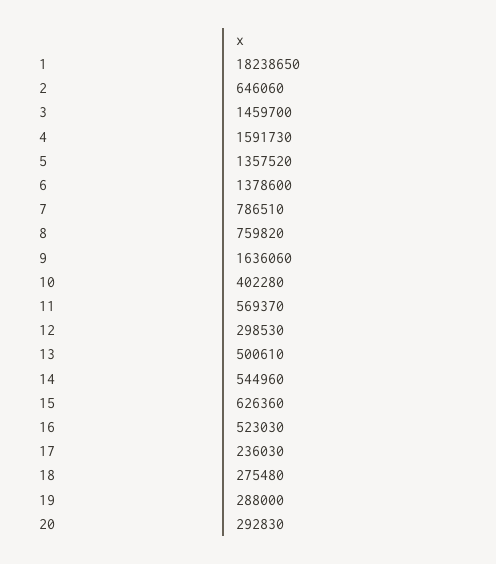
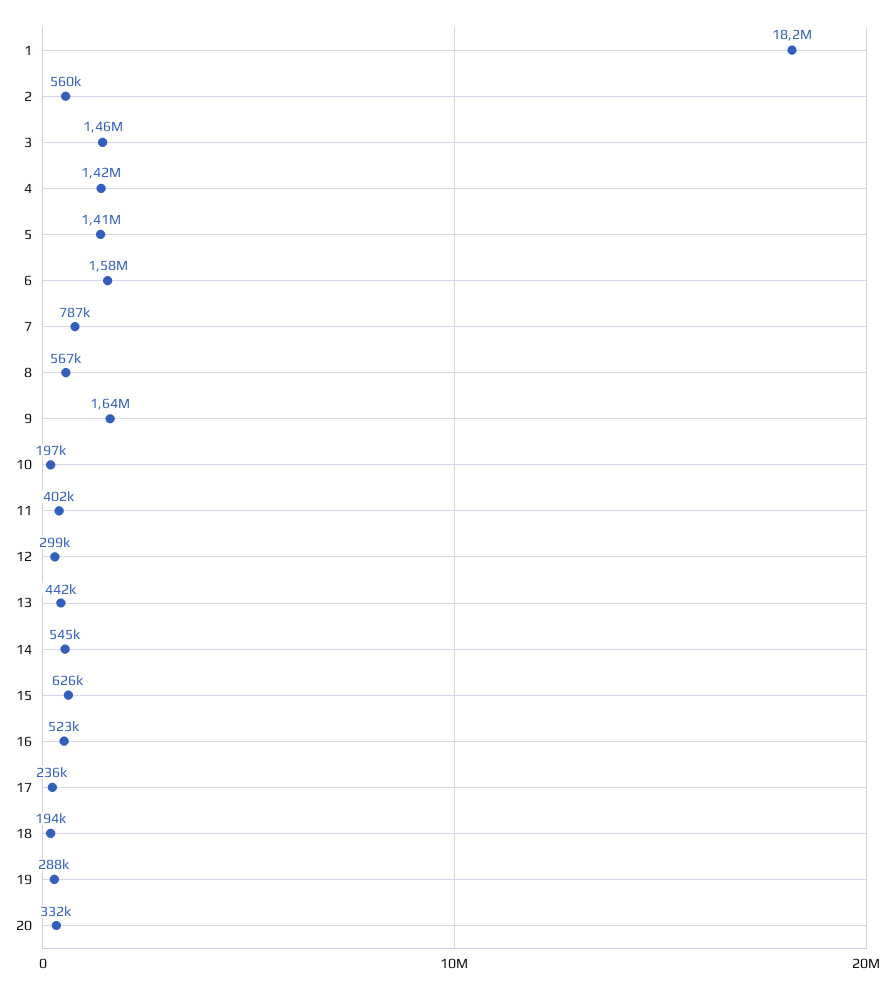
  {
    "1": 18238650,
-   "2": 646060,
+   "2": 560000,
    "3": 1459700,
-   "4": 1591730,
+   "4": 1420000,
-   "5": 1357520,
+   "5": 1410000,
-   "6": 1378600,
+   "6": 1580000,
    "7": 786510,
-   "8": 759820,
+   "8": 567000,
    "9": 1636060,
-   "10": 402280,
+   "10": 197000,
-   "11": 569370,
+   "11": 402000,
    "12": 298530,
-   "13": 500610,
+   "13": 442000,
    "14": 544960,
    "15": 626360,
    "16": 523030,
    "17": 236030,
-   "18": 275480,
+   "18": 194000,
    "19": 288000,
-   "20": 292830
+   "20": 332000
  }

